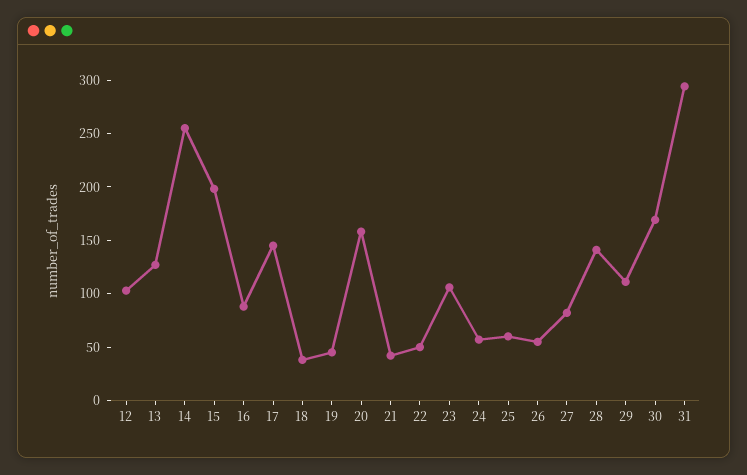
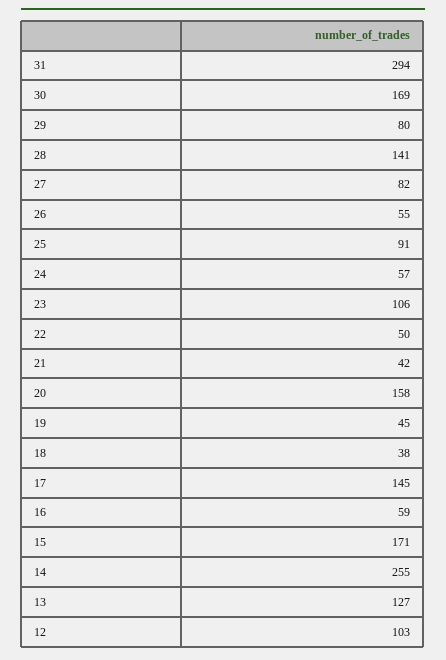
  {
    "12": 103,
    "13": 127,
    "14": 255,
-   "15": 200,
+   "15": 171,
-   "16": 90,
+   "16": 59,
    "17": 145,
    "18": 38,
    "19": 45,
    "20": 158,
    "21": 42,
    "22": 50,
    "23": 106,
    "24": 57,
-   "25": 60,
+   "25": 91,
    "26": 55,
    "27": 82,
    "28": 141,
-   "29": 110,
+   "29": 80,
    "30": 169,
    "31": 294
  }

